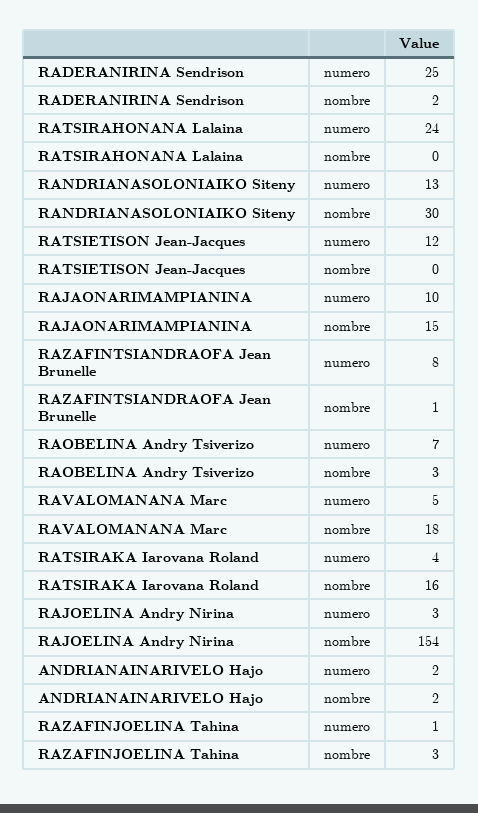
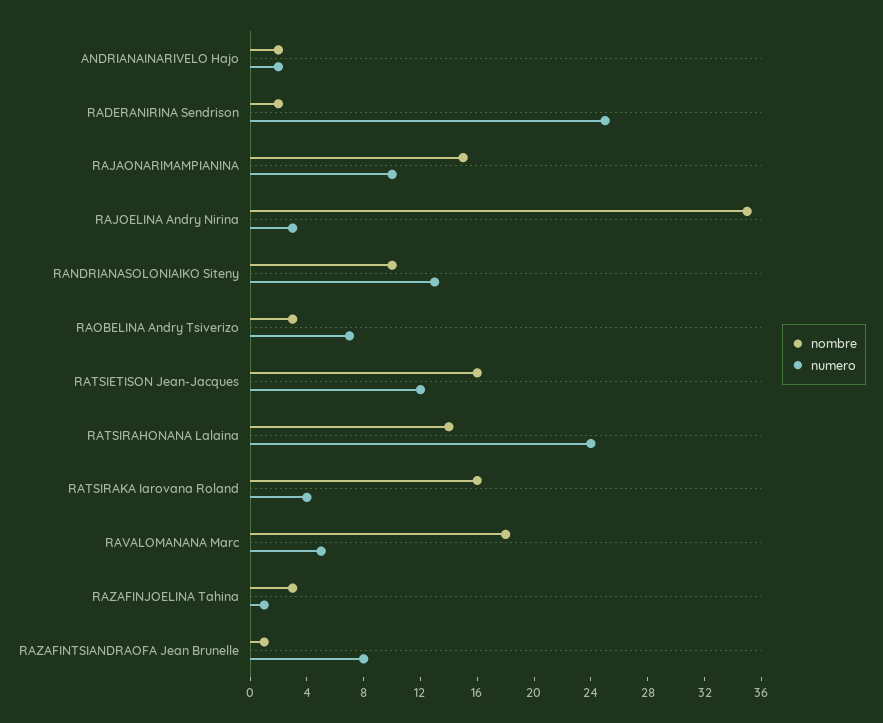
  {
    "numero": {
      "RADERANIRINA Sendrison": 25,
      "RATSIRAHONANA Lalaina": 24,
      "RANDRIANASOLONIAIKO Siteny": 13,
      "RATSIETISON Jean-Jacques": 12,
      "RAJAONARIMAMPIANINA": 10,
      "RAZAFINTSIANDRAOFA Jean Brunelle": 8,
      "RAOBELINA Andry Tsiverizo": 7,
      "RAVALOMANANA Marc": 5,
      "RATSIRAKA Iarovana Roland": 4,
      "RAJOELINA Andry Nirina": 3,
      "ANDRIANAINARIVELO Hajo": 2,
      "RAZAFINJOELINA Tahina": 1
    },
    "nombre": {
      "RADERANIRINA Sendrison": 2,
-     "RATSIRAHONANA Lalaina": 0,
+     "RATSIRAHONANA Lalaina": 14,
-     "RANDRIANASOLONIAIKO Siteny": 30,
+     "RANDRIANASOLONIAIKO Siteny": 10,
-     "RATSIETISON Jean-Jacques": 0,
+     "RATSIETISON Jean-Jacques": 16,
      "RAJAONARIMAMPIANINA": 15,
      "RAZAFINTSIANDRAOFA Jean Brunelle": 1,
      "RAOBELINA Andry Tsiverizo": 3,
      "RAVALOMANANA Marc": 18,
      "RATSIRAKA Iarovana Roland": 16,
-     "RAJOELINA Andry Nirina": 154,
+     "RAJOELINA Andry Nirina": 35,
      "ANDRIANAINARIVELO Hajo": 2,
      "RAZAFINJOELINA Tahina": 3
    }
  }

